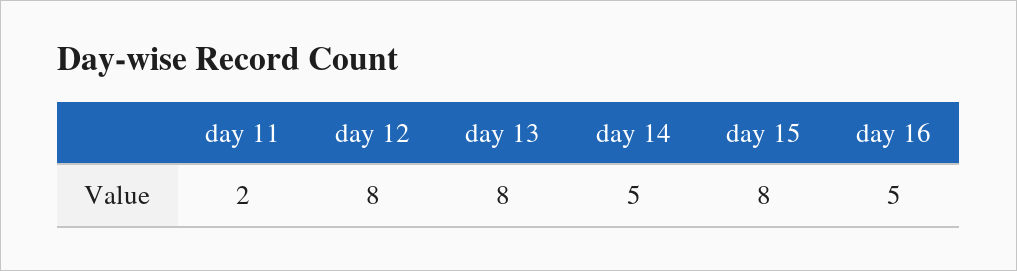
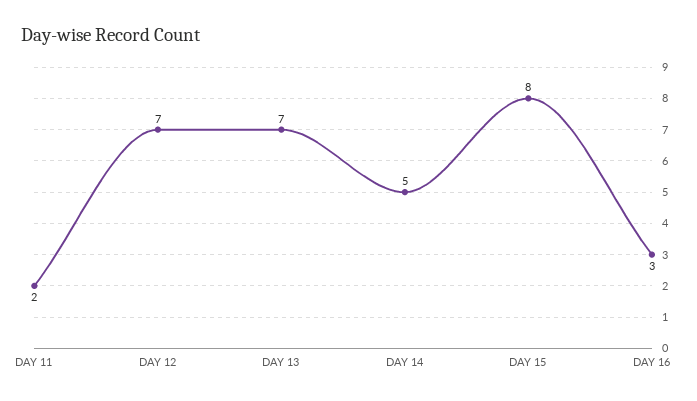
  {
    "day 11": 2,
-   "day 12": 8,
+   "day 12": 7,
-   "day 13": 8,
+   "day 13": 7,
    "day 14": 5,
    "day 15": 8,
-   "day 16": 5
+   "day 16": 3
  }

